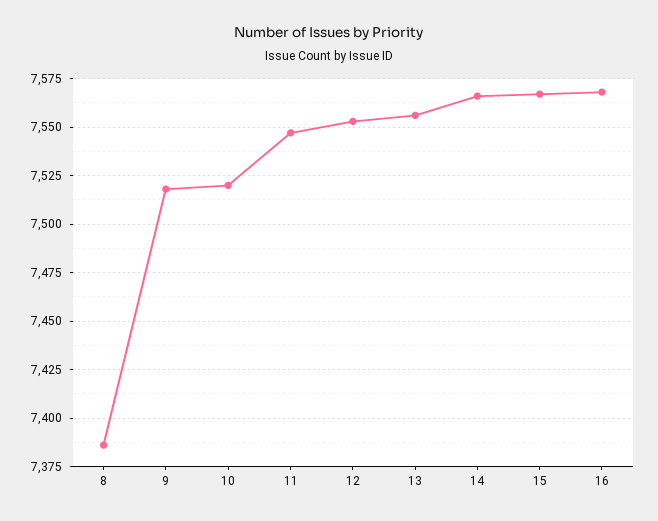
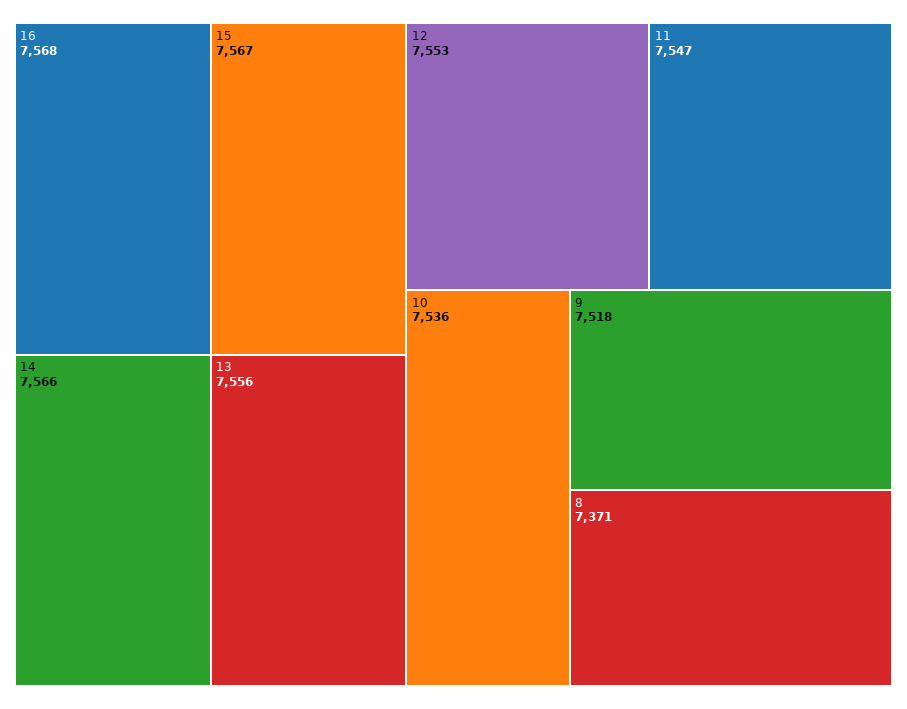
  {
-   "8": 7385,
+   "8": 7371,
    "9": 7518,
-   "10": 7520,
+   "10": 7536,
    "11": 7547,
    "12": 7553,
    "13": 7556,
    "14": 7566,
    "15": 7567,
    "16": 7568
  }

